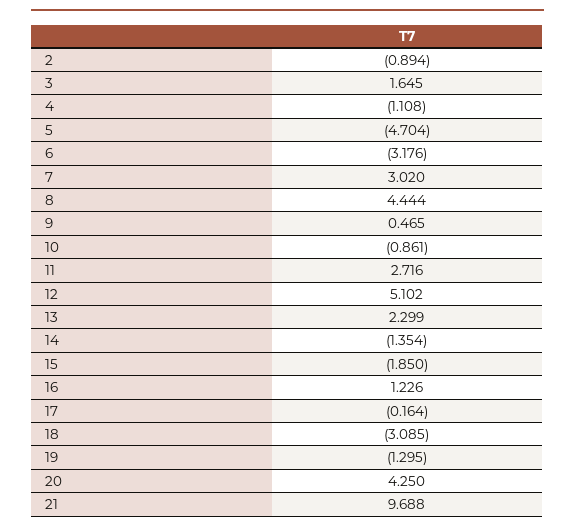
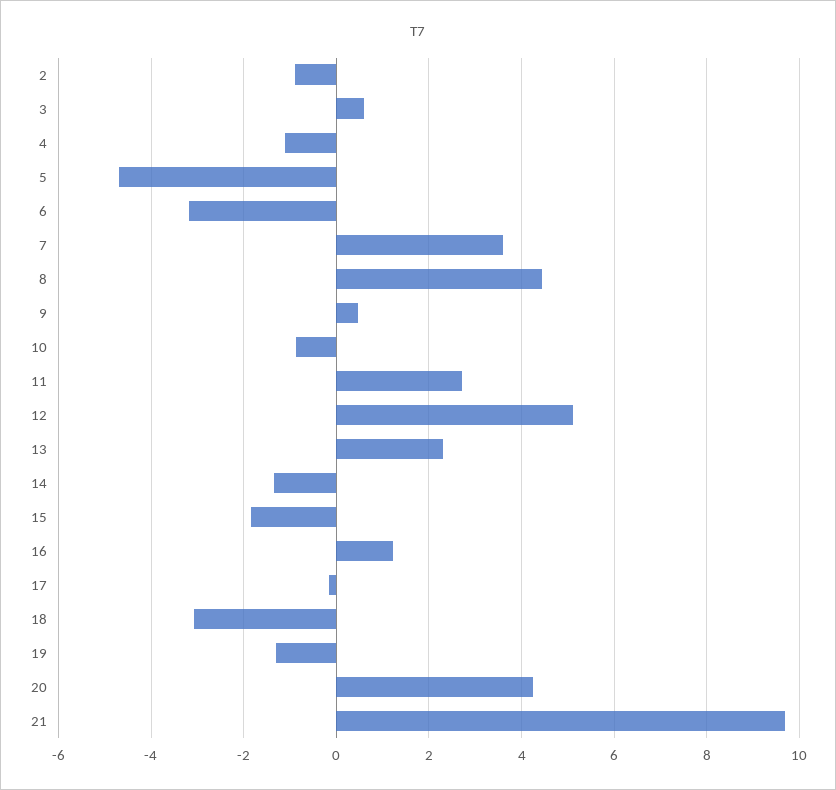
  {
    "2": -0.894,
-   "3": 1.645,
+   "3": 0.6,
    "4": -1.108,
    "5": -4.704,
    "6": -3.176,
-   "7": 3.02,
+   "7": 3.6,
    "8": 4.444,
    "9": 0.465,
    "10": -0.861,
    "11": 2.716,
    "12": 5.102,
    "13": 2.299,
    "14": -1.354,
    "15": -1.85,
    "16": 1.226,
    "17": -0.164,
    "18": -3.085,
    "19": -1.295,
    "20": 4.25,
    "21": 9.688
  }

